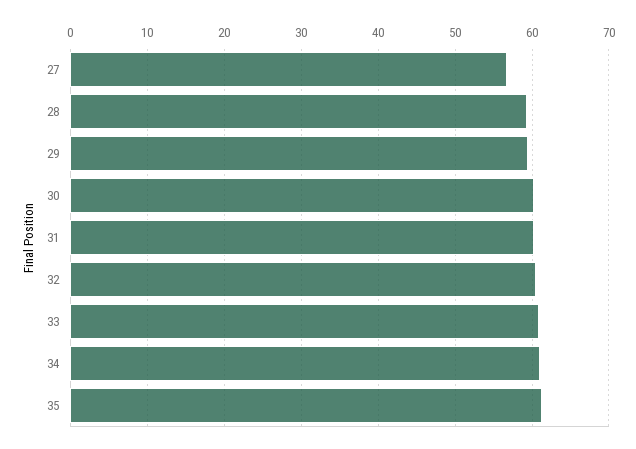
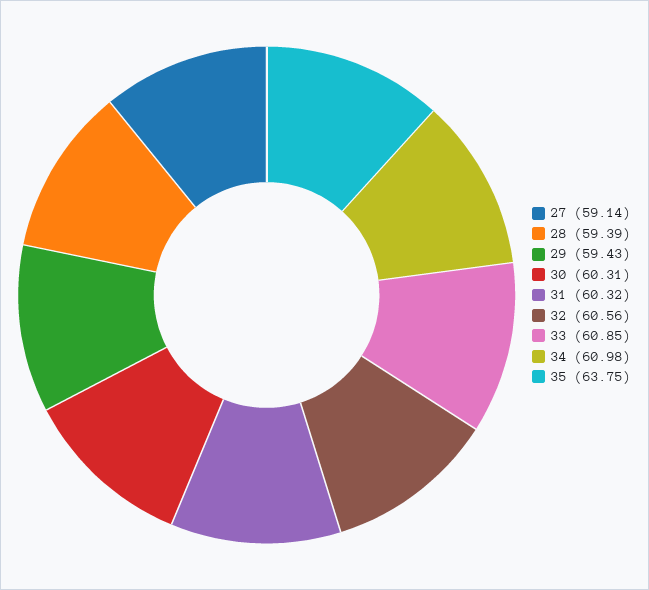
  {
-   "27": 57,
+   "27": 59.14,
    "28": 59.39,
    "29": 59.43,
    "30": 60.31,
    "31": 60.32,
    "32": 60.56,
    "33": 60.85,
    "34": 60.98,
-   "35": 61
+   "35": 63.75
  }

